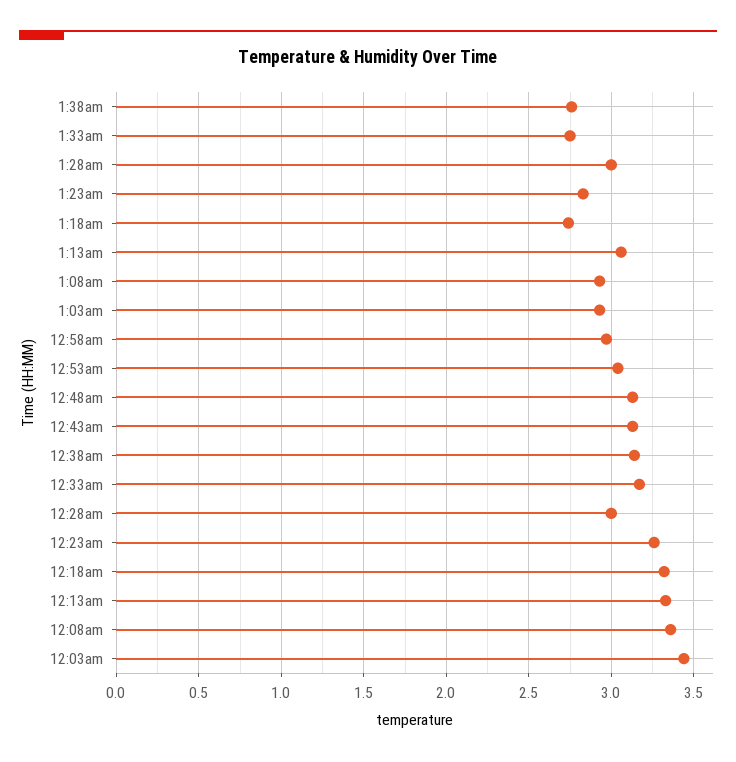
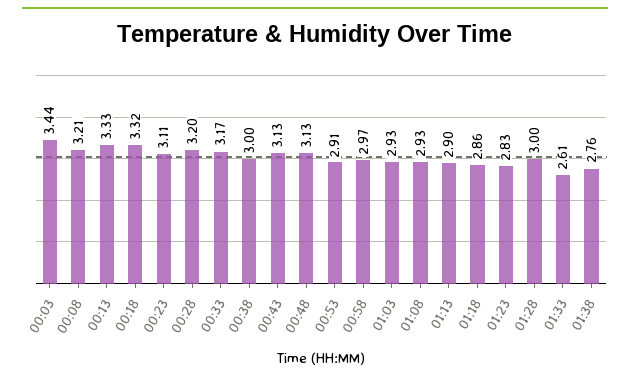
  {
    "1:38am": 2.76,
-   "1:33am": 2.75,
+   "1:33am": 2.61,
    "1:28am": 3,
    "1:23am": 2.83,
-   "1:18am": 2.75,
+   "1:18am": 2.86,
-   "1:13am": 3.05,
+   "1:13am": 2.9,
    "1:08am": 2.93,
    "1:03am": 2.93,
    "12:58am": 2.97,
-   "12:53am": 3.05,
+   "12:53am": 2.91,
    "12:48am": 3.13,
    "12:43am": 3.13,
-   "12:38am": 3.15,
+   "12:38am": 3,
    "12:33am": 3.17,
-   "12:28am": 3,
+   "12:28am": 3.2,
-   "12:23am": 3.25,
+   "12:23am": 3.11,
    "12:18am": 3.32,
    "12:13am": 3.33,
-   "12:08am": 3.35,
+   "12:08am": 3.21,
    "12:03am": 3.44
  }

